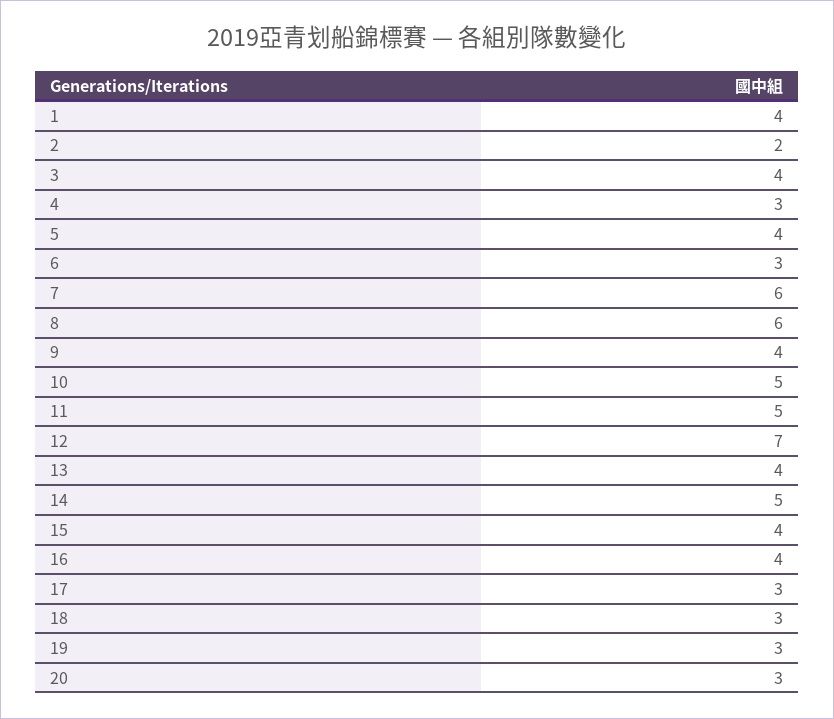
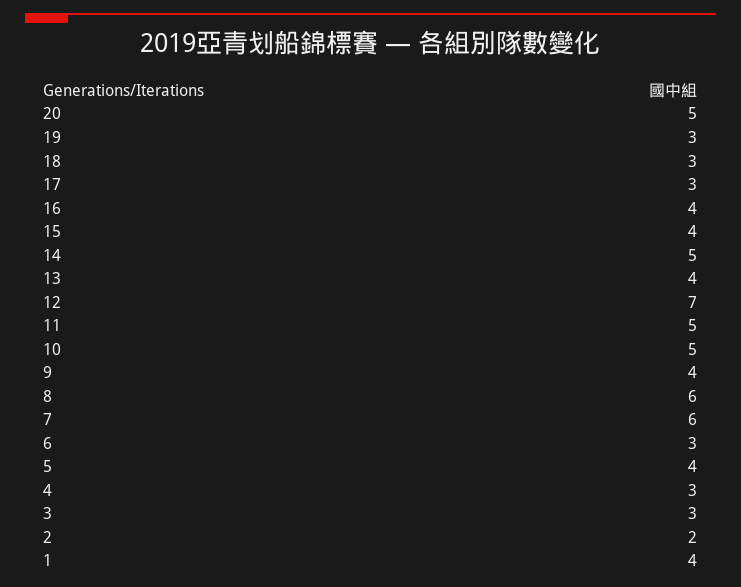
  {
    "1": 4,
    "2": 2,
-   "3": 4,
+   "3": 3,
    "4": 3,
    "5": 4,
    "6": 3,
    "7": 6,
    "8": 6,
    "9": 4,
    "10": 5,
    "11": 5,
    "12": 7,
    "13": 4,
    "14": 5,
    "15": 4,
    "16": 4,
    "17": 3,
    "18": 3,
    "19": 3,
-   "20": 3
+   "20": 5
  }

